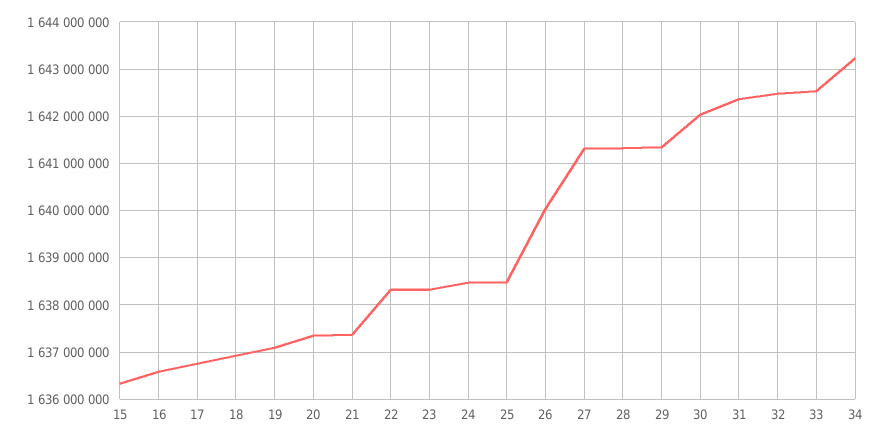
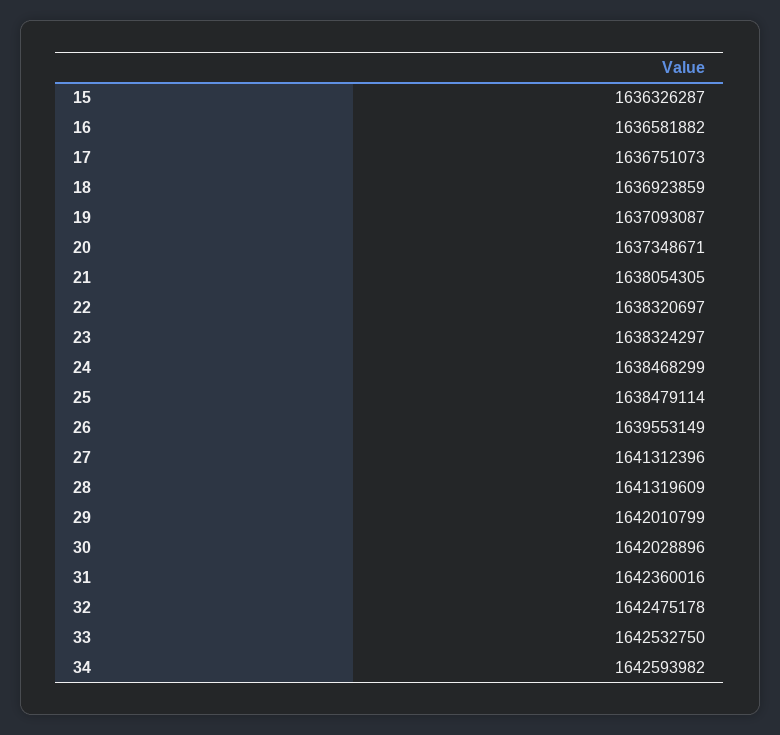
  {
    "15": 1636326287,
    "16": 1636581882,
    "17": 1636751073,
    "18": 1636923859,
    "19": 1637093087,
    "20": 1637348671,
-   "21": 1637400000,
+   "21": 1638054305,
    "22": 1638320697,
    "23": 1638324297,
    "24": 1638468299,
    "25": 1638479114,
-   "26": 1640000000,
+   "26": 1639553149,
    "27": 1641312396,
    "28": 1641319609,
-   "29": 1641400000,
+   "29": 1642010799,
    "30": 1642028896,
    "31": 1642360016,
    "32": 1642475178,
    "33": 1642532750,
-   "34": 1643200000
+   "34": 1642593982
  }

